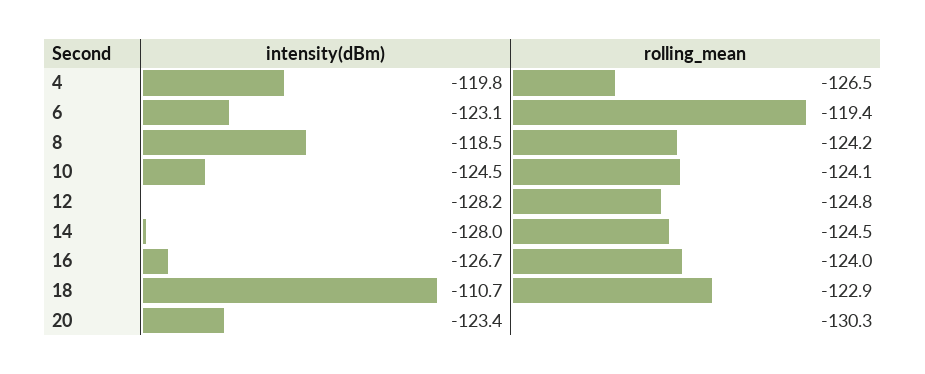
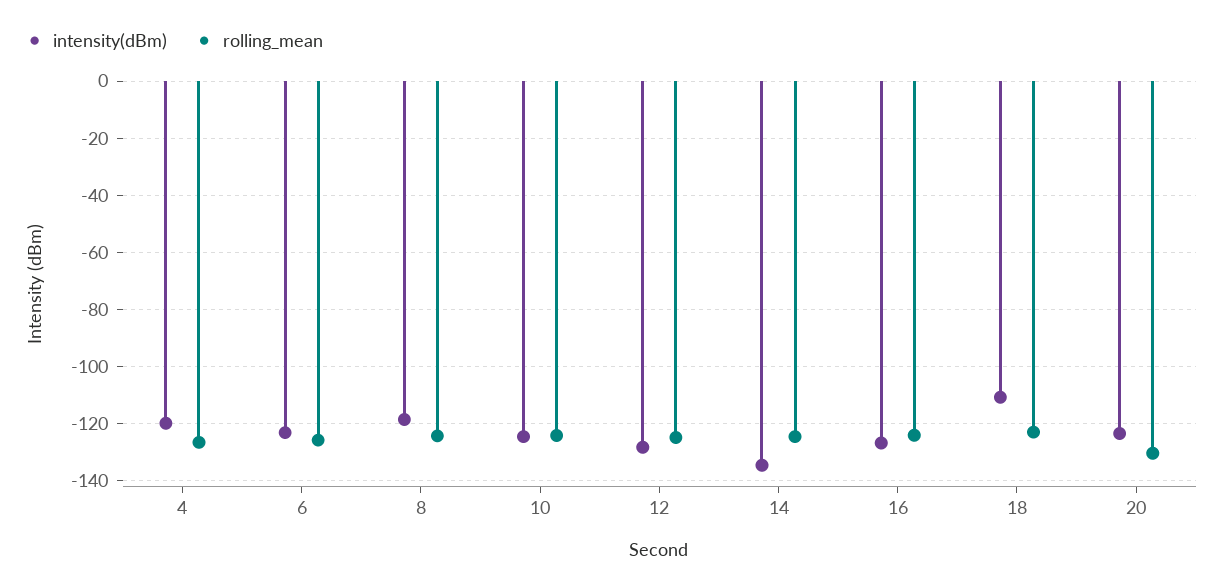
  {
    "intensity(dBm)": {
      "4": -119.8,
      "6": -123.1,
      "8": -118.5,
      "10": -124.5,
      "12": -128.2,
-     "14": -128,
+     "14": -135,
      "16": -126.7,
      "18": -110.7,
      "20": -123.4
    },
    "rolling_mean": {
      "4": -126.5,
-     "6": -119.4,
+     "6": -125,
      "8": -124.2,
      "10": -124.1,
      "12": -124.8,
      "14": -124.5,
      "16": -124,
      "18": -122.9,
      "20": -130.3
    }
  }

